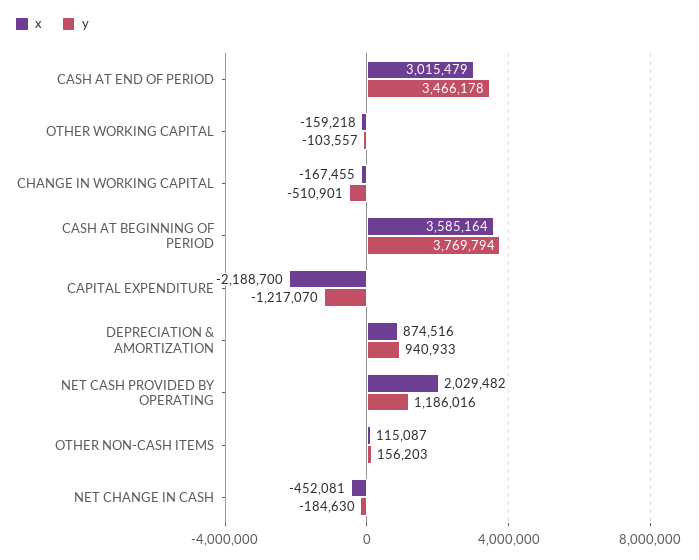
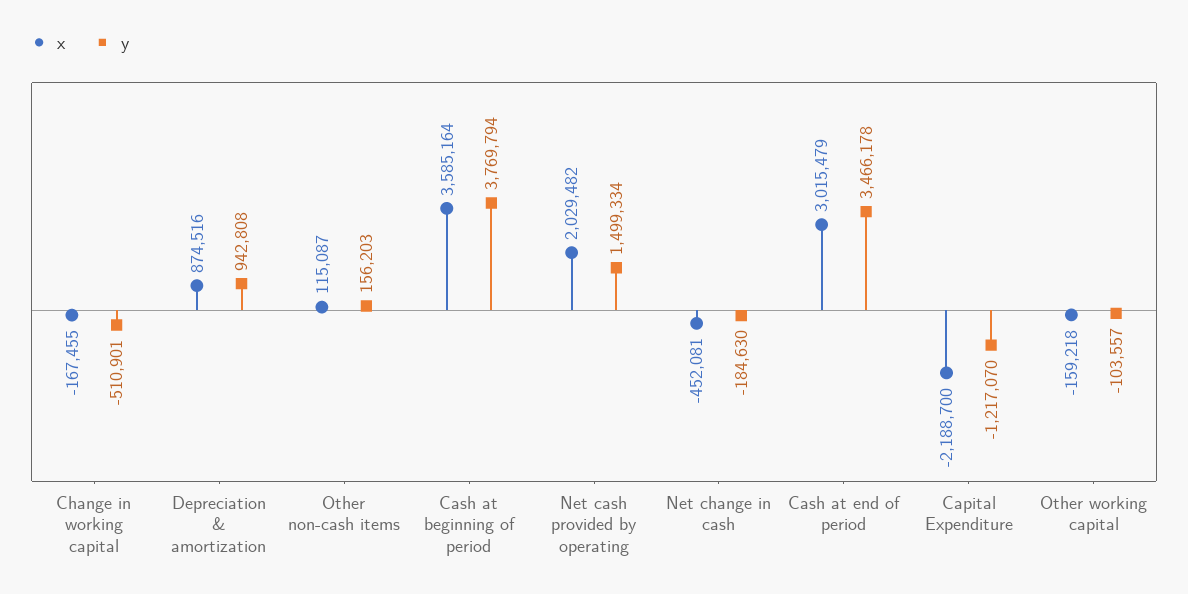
  {
    "x": {
      "CASH AT END OF PERIOD": 3015479,
      "OTHER WORKING CAPITAL": -159218,
      "CHANGE IN WORKING CAPITAL": -167455,
      "CASH AT BEGINNING OF PERIOD": 3585164,
      "CAPITAL EXPENDITURE": -2188700,
      "DEPRECIATION & AMORTIZATION": 874516,
      "NET CASH PROVIDED BY OPERATING": 2029482,
      "OTHER NON-CASH ITEMS": 115087,
      "NET CHANGE IN CASH": -452081
    },
    "y": {
      "CASH AT END OF PERIOD": 3466178,
      "OTHER WORKING CAPITAL": -103557,
      "CHANGE IN WORKING CAPITAL": -510901,
      "CASH AT BEGINNING OF PERIOD": 3769794,
      "CAPITAL EXPENDITURE": -1217070,
-     "DEPRECIATION & AMORTIZATION": 940933,
+     "DEPRECIATION & AMORTIZATION": 942808,
-     "NET CASH PROVIDED BY OPERATING": 1186016,
+     "NET CASH PROVIDED BY OPERATING": 1499334,
      "OTHER NON-CASH ITEMS": 156203,
      "NET CHANGE IN CASH": -184630
    }
  }

